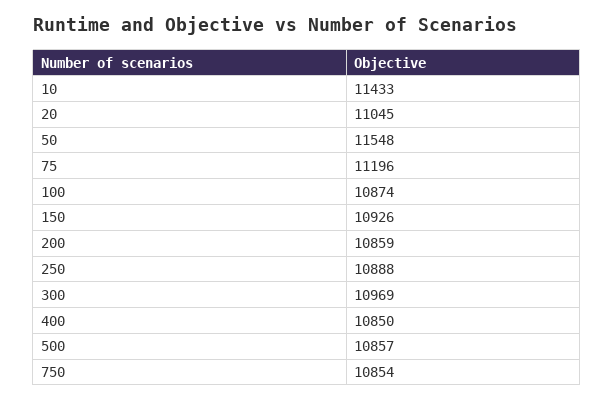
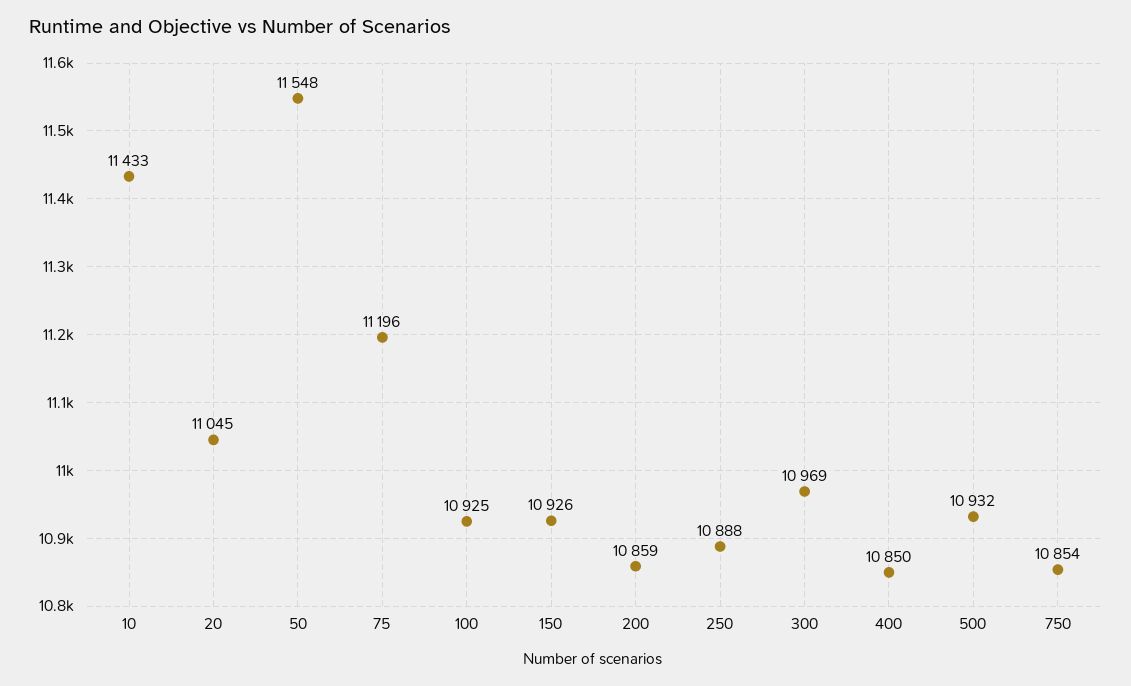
  {
    "10": 11433,
    "20": 11045,
    "50": 11548,
    "75": 11196,
-   "100": 10874,
+   "100": 10925,
    "150": 10926,
    "200": 10859,
    "250": 10888,
    "300": 10969,
    "400": 10850,
-   "500": 10857,
+   "500": 10932,
    "750": 10854
  }

